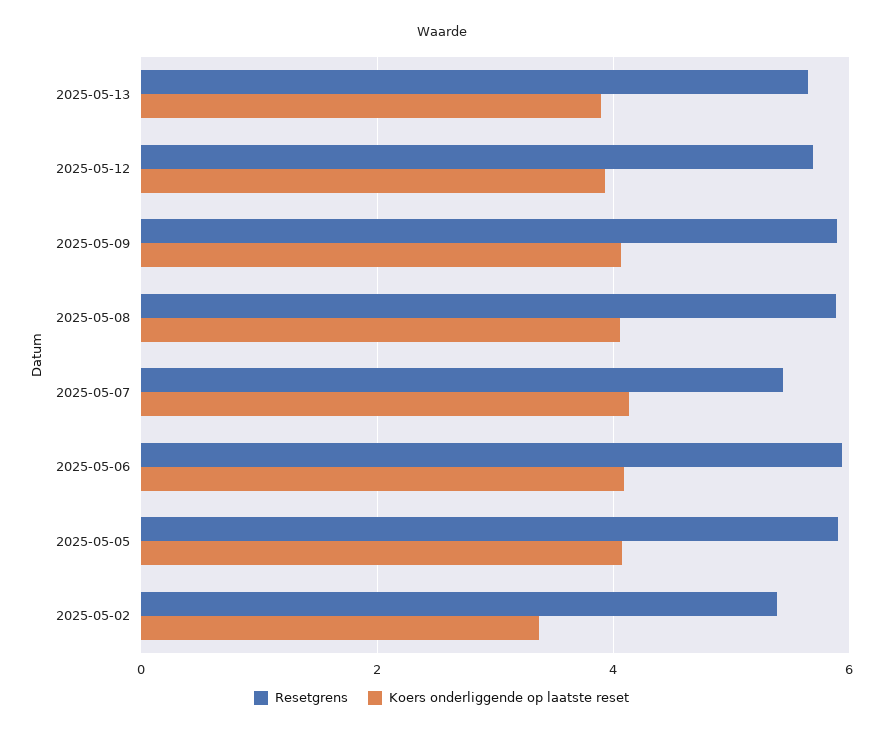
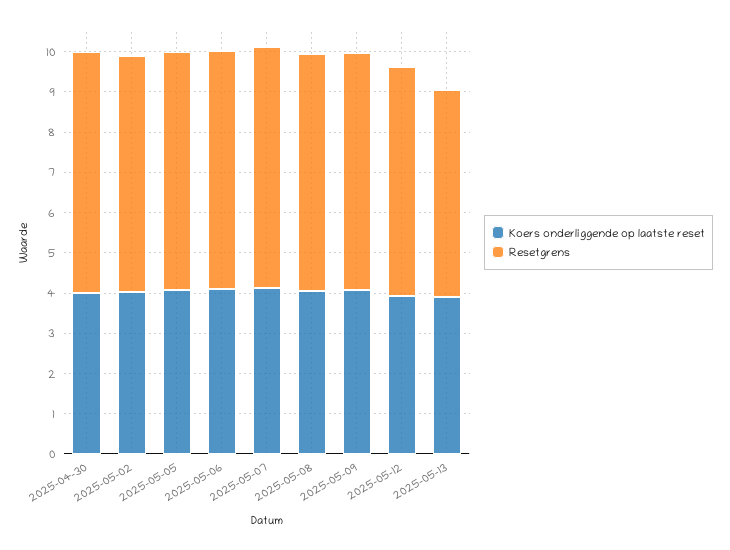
  {
    "Resetgrens": {
-     "2025-05-13": 5.6,
+     "2025-05-13": 5.2,
      "2025-05-12": 5.6,
      "2025-05-09": 5.8,
      "2025-05-08": 5.8,
-     "2025-05-07": 5.4,
+     "2025-05-07": 6,
      "2025-05-06": 6,
      "2025-05-05": 6,
-     "2025-05-02": 5.4
+     "2025-05-02": 5.8,
+     "2025-04-30": 6
    },
    "Koers onderliggende op laatste reset": {
      "2025-05-13": 3.8,
      "2025-05-12": 4,
      "2025-05-09": 4,
      "2025-05-08": 4,
      "2025-05-07": 4.2,
      "2025-05-06": 4,
      "2025-05-05": 4,
-     "2025-05-02": 3.4
+     "2025-05-02": 4,
+     "2025-04-30": 4
    }
  }

